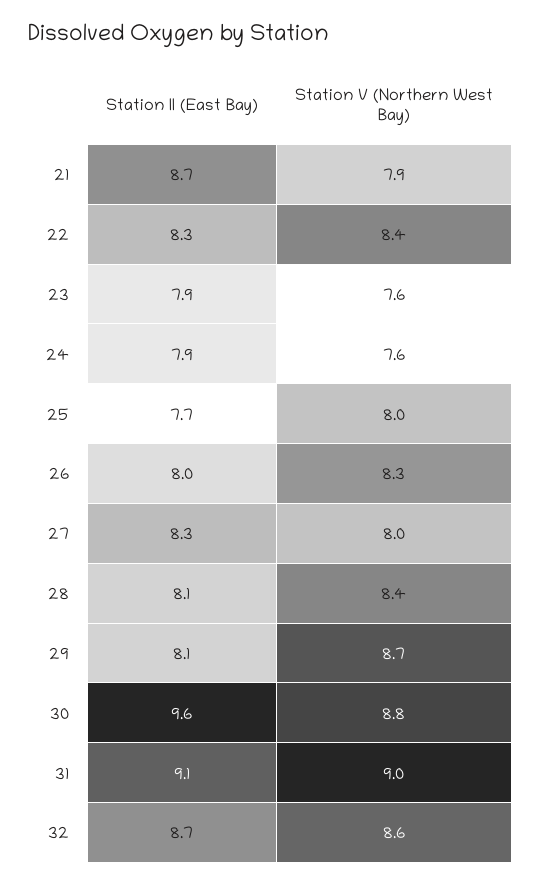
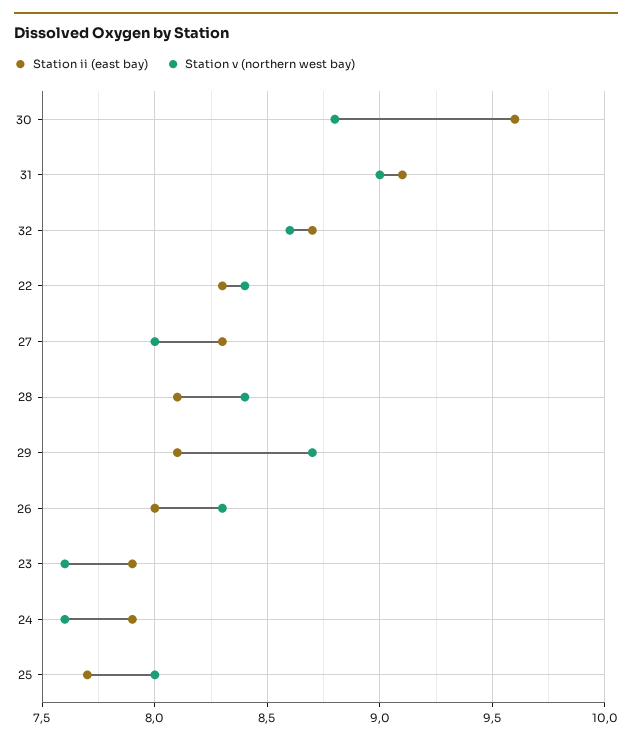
  {
    "Station II (East Bay)": {
-     "21": 8.7,
      "22": 8.3,
      "23": 7.9,
      "24": 7.9,
      "25": 7.7,
      "26": 8,
      "27": 8.3,
      "28": 8.1,
      "29": 8.1,
      "30": 9.6,
      "31": 9.1,
      "32": 8.7
    },
    "Station V (Northern West Bay)": {
-     "21": 7.9,
      "22": 8.4,
      "23": 7.6,
      "24": 7.6,
      "25": 8,
      "26": 8.3,
      "27": 8,
      "28": 8.4,
      "29": 8.7,
      "30": 8.8,
      "31": 9,
      "32": 8.6
    }
  }

